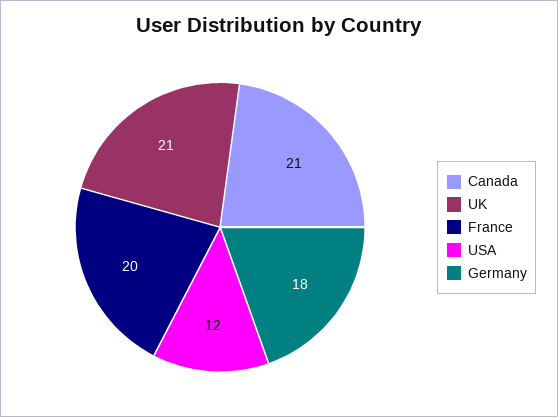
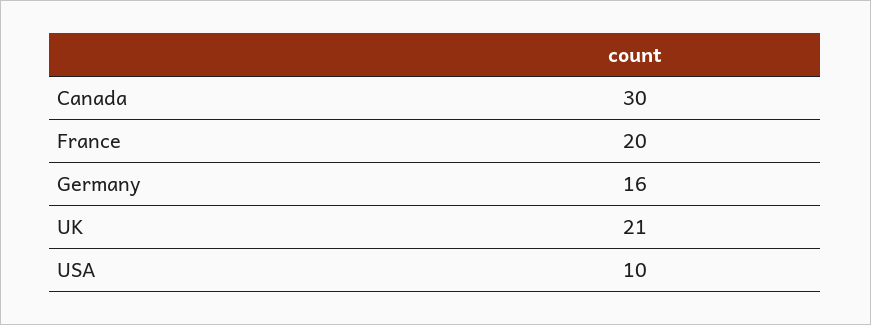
  {
-   "Canada": 21,
+   "Canada": 30,
    "UK": 21,
    "France": 20,
-   "USA": 12,
+   "USA": 10,
-   "Germany": 18
+   "Germany": 16
  }

